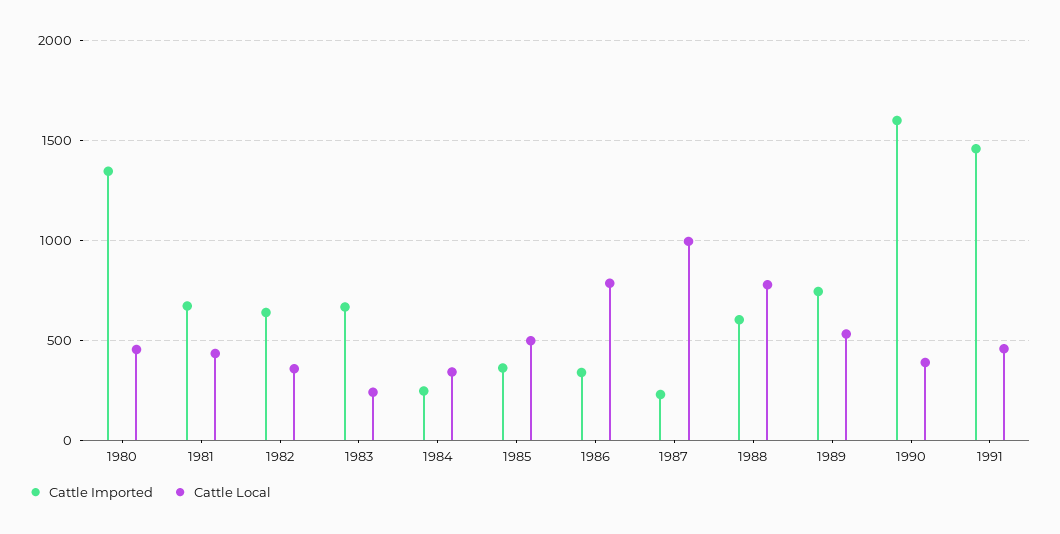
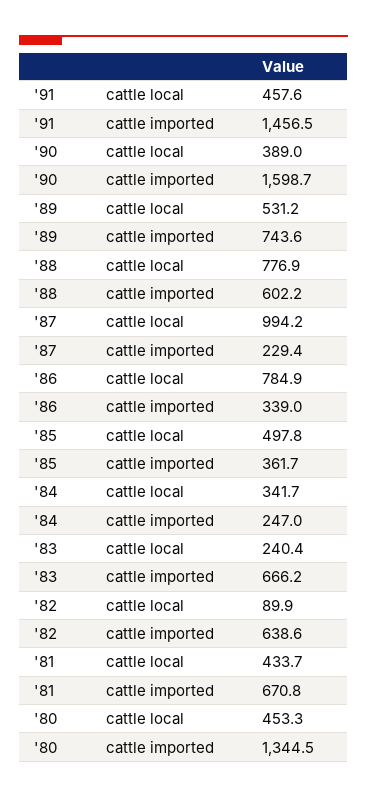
  {
    "Cattle Imported": {
      "1980": 1344.5,
      "1981": 670.8,
      "1982": 638.6,
      "1983": 666.2,
      "1984": 247,
      "1985": 361.7,
      "1986": 339,
      "1987": 229.4,
      "1988": 602.2,
      "1989": 743.6,
      "1990": 1598.7,
      "1991": 1456.5
    },
    "Cattle Local": {
      "1980": 453.3,
      "1981": 433.7,
-     "1982": 350,
+     "1982": 89.9,
      "1983": 240.4,
      "1984": 341.7,
      "1985": 497.8,
      "1986": 784.9,
      "1987": 994.2,
      "1988": 776.9,
      "1989": 531.2,
      "1990": 389,
      "1991": 457.6
    }
  }

